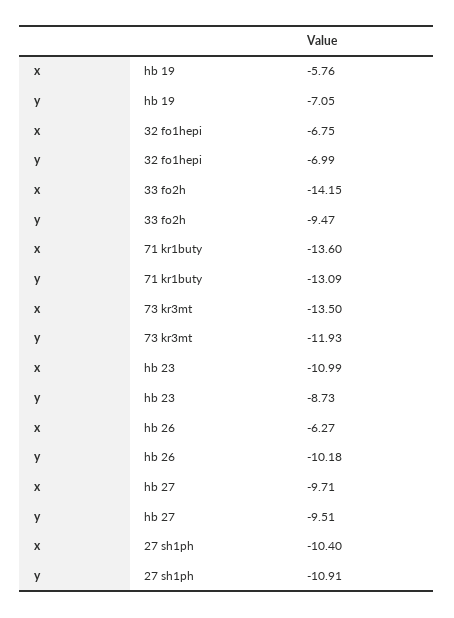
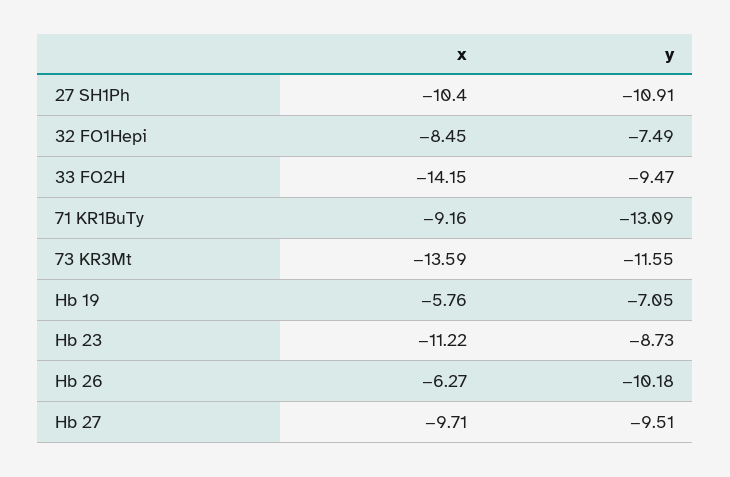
  {
    "x": {
      "hb 19": -5.76,
-     "32 fo1hepi": -6.75,
+     "32 fo1hepi": -8.45,
      "33 fo2h": -14.15,
-     "71 kr1buty": -13.6,
+     "71 kr1buty": -9.16,
-     "73 kr3mt": -13.5,
+     "73 kr3mt": -13.59,
-     "hb 23": -10.99,
+     "hb 23": -11.22,
      "hb 26": -6.27,
      "hb 27": -9.71,
      "27 sh1ph": -10.4
    },
    "y": {
      "hb 19": -7.05,
-     "32 fo1hepi": -6.99,
+     "32 fo1hepi": -7.49,
      "33 fo2h": -9.47,
      "71 kr1buty": -13.09,
-     "73 kr3mt": -11.93,
+     "73 kr3mt": -11.55,
      "hb 23": -8.73,
      "hb 26": -10.18,
      "hb 27": -9.51,
      "27 sh1ph": -10.91
    }
  }

